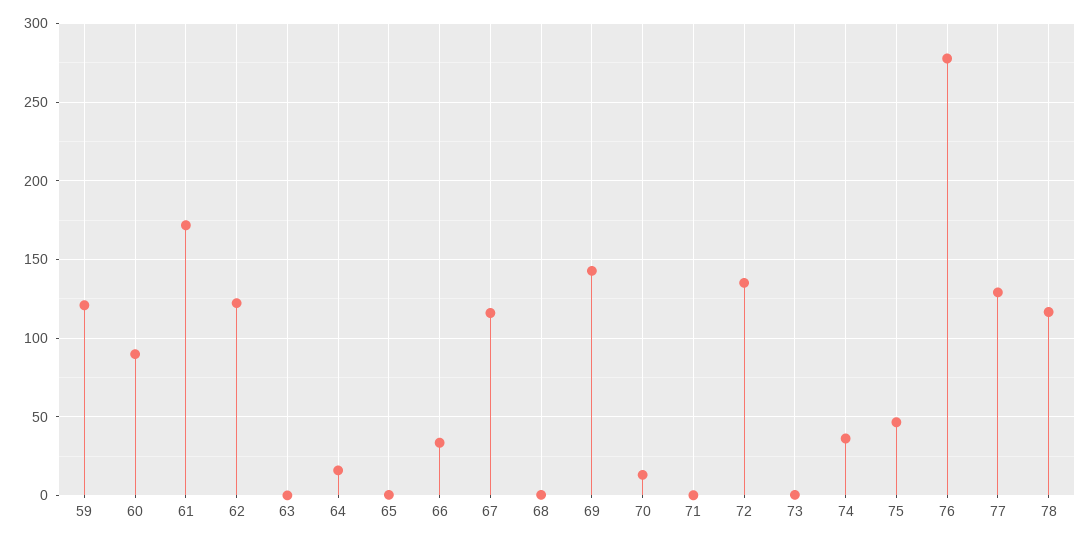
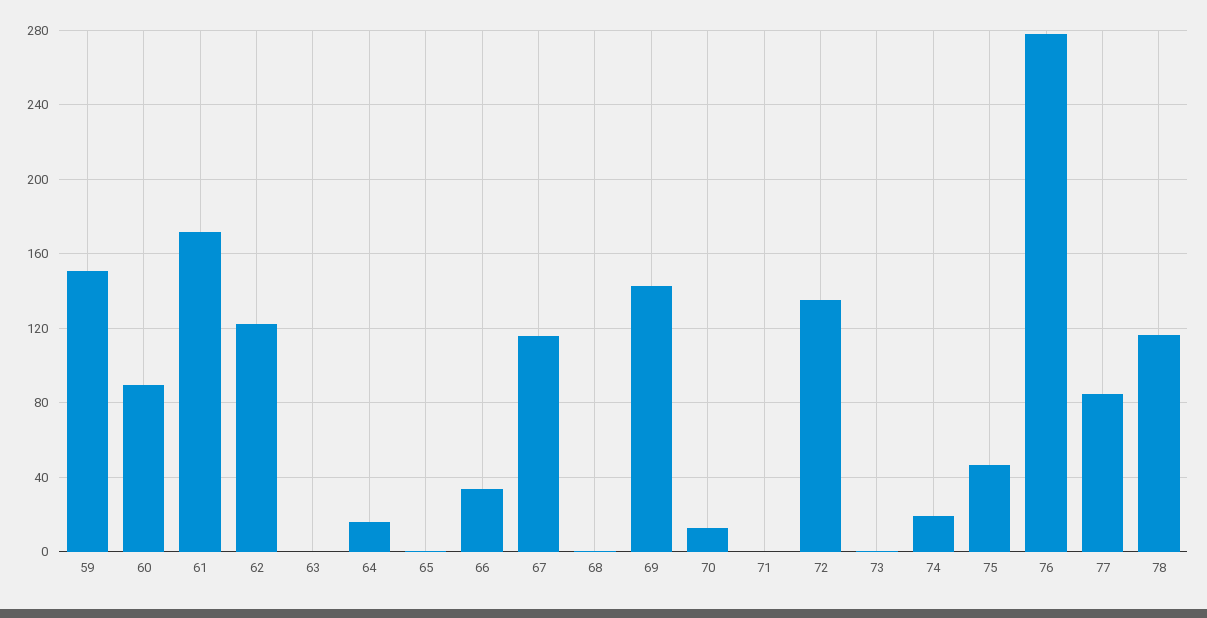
  {
-   "59": 120,
+   "59": 150,
    "60": 90,
    "61": 170,
    "62": 120,
    "63": 0,
    "64": 15,
    "65": 0,
    "66": 35,
    "67": 115,
    "68": 0,
    "69": 145,
    "70": 15,
    "71": 0,
    "72": 135,
    "73": 0,
-   "74": 35,
+   "74": 20,
    "75": 45,
    "76": 280,
-   "77": 130,
+   "77": 85,
    "78": 115
  }

